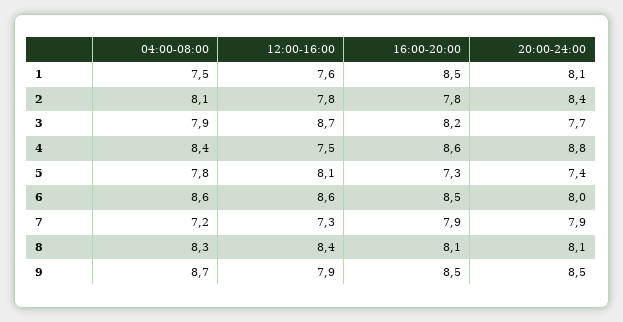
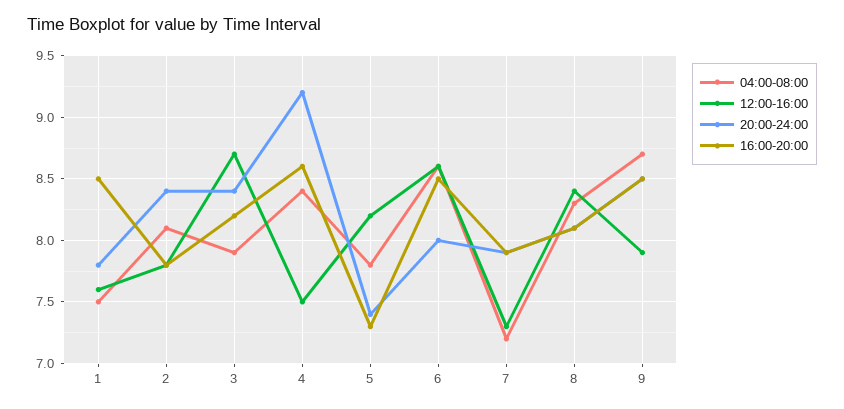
  {
    "04:00-08:00": {
      "1": 7.5,
      "2": 8.1,
      "3": 7.9,
      "4": 8.4,
      "5": 7.8,
      "6": 8.6,
      "7": 7.2,
      "8": 8.3,
      "9": 8.7
    },
    "12:00-16:00": {
      "1": 7.6,
      "2": 7.8,
      "3": 8.7,
      "4": 7.5,
-     "5": 8.1,
+     "5": 8.2,
      "6": 8.6,
      "7": 7.3,
      "8": 8.4,
      "9": 7.9
    },
    "16:00-20:00": {
      "1": 8.5,
      "2": 7.8,
      "3": 8.2,
      "4": 8.6,
      "5": 7.3,
      "6": 8.5,
      "7": 7.9,
      "8": 8.1,
      "9": 8.5
    },
    "20:00-24:00": {
-     "1": 8.1,
+     "1": 7.8,
      "2": 8.4,
-     "3": 7.7,
+     "3": 8.4,
-     "4": 8.8,
+     "4": 9.2,
      "5": 7.4,
      "6": 8,
      "7": 7.9,
      "8": 8.1,
      "9": 8.5
    }
  }

